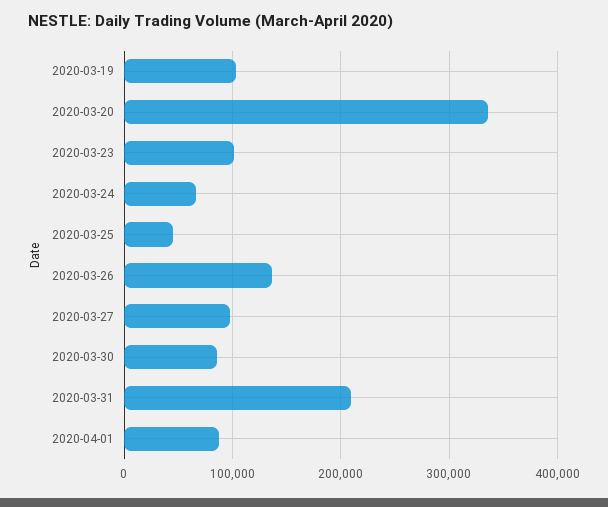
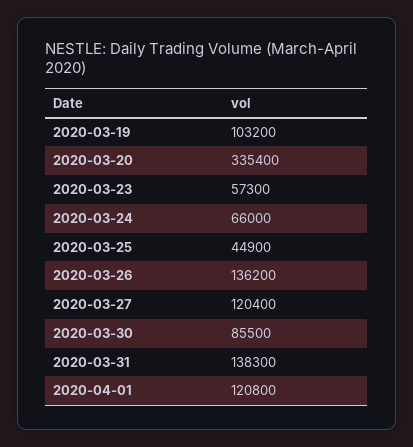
  {
    "2020-03-19": 103200,
    "2020-03-20": 335400,
-   "2020-03-23": 100000,
+   "2020-03-23": 57300,
    "2020-03-24": 66000,
    "2020-03-25": 44900,
    "2020-03-26": 136200,
-   "2020-03-27": 100000,
+   "2020-03-27": 120400,
    "2020-03-30": 85500,
-   "2020-03-31": 210000,
+   "2020-03-31": 138300,
-   "2020-04-01": 90000
+   "2020-04-01": 120800
  }

